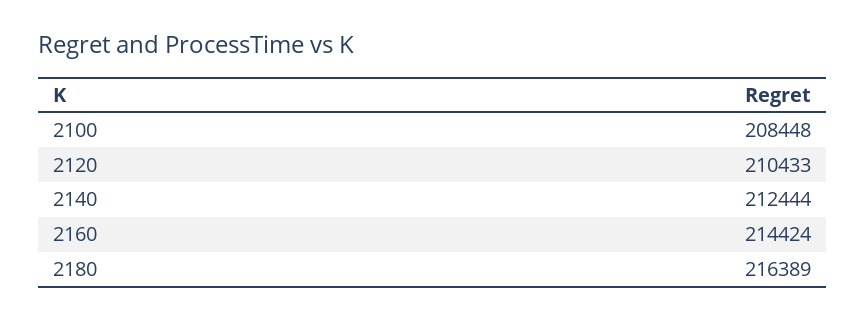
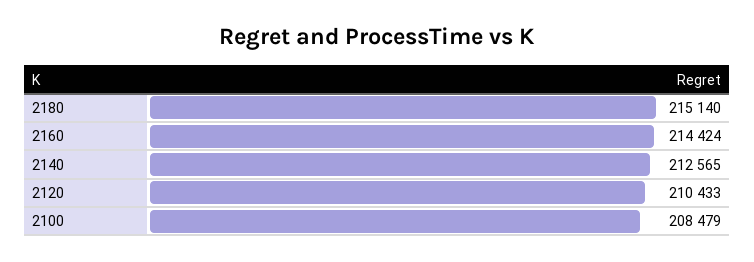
  {
-   "2100": 208448,
+   "2100": 208479,
    "2120": 210433,
-   "2140": 212444,
+   "2140": 212565,
    "2160": 214424,
-   "2180": 216389
+   "2180": 215140
  }

